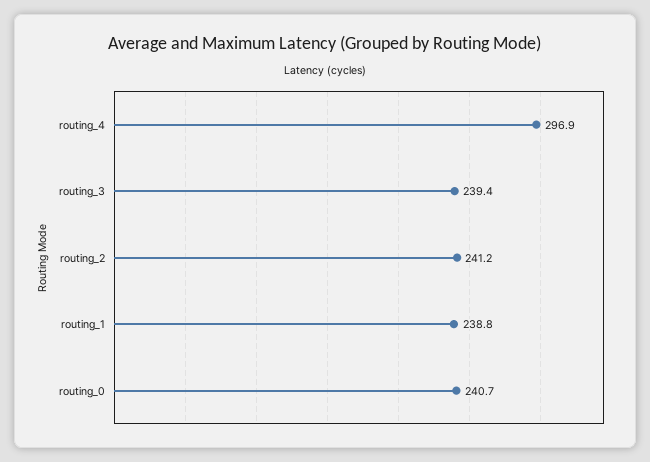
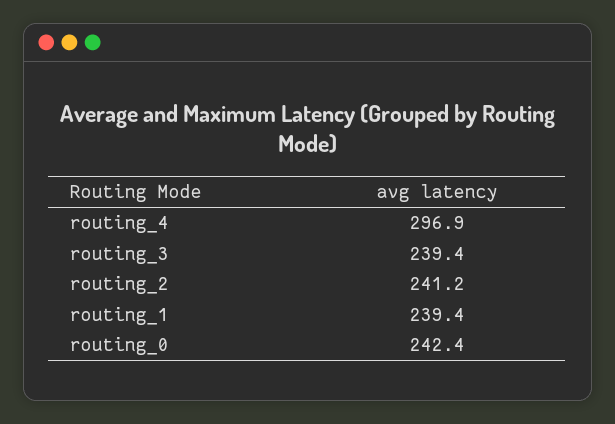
  {
    "routing_4": 296.9,
    "routing_3": 239.4,
    "routing_2": 241.2,
-   "routing_1": 238.8,
+   "routing_1": 239.4,
-   "routing_0": 240.7
+   "routing_0": 242.4
  }

